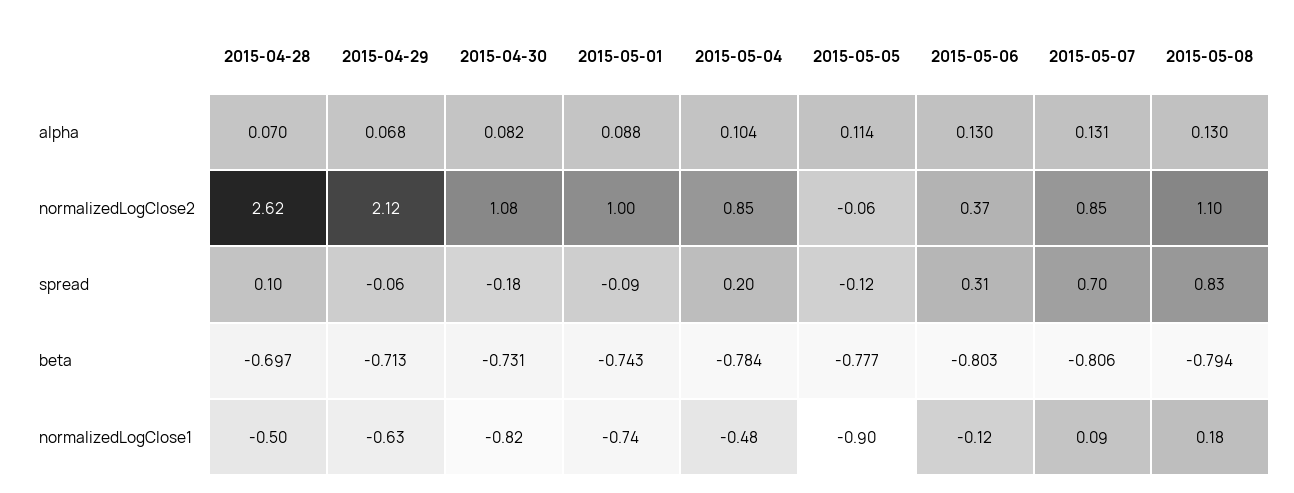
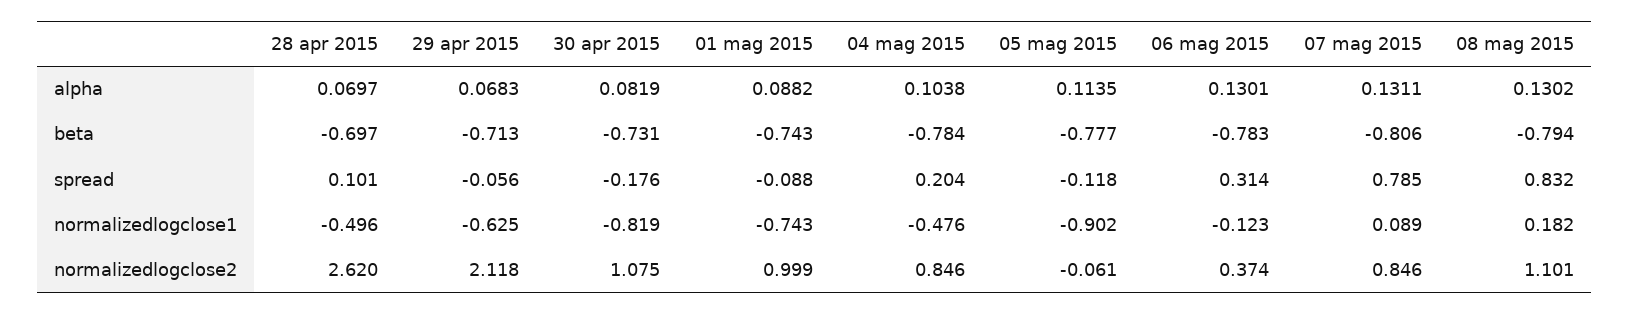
  {
    "2015-04-28": {
      "alpha": 0.0697,
      "normalizedLogClose2": 2.62,
      "spread": 0.101,
      "beta": -0.697,
      "normalizedLogClose1": -0.496
    },
    "2015-04-29": {
      "alpha": 0.0683,
      "normalizedLogClose2": 2.118,
      "spread": -0.056,
      "beta": -0.713,
      "normalizedLogClose1": -0.625
    },
    "2015-04-30": {
      "alpha": 0.0819,
      "normalizedLogClose2": 1.075,
      "spread": -0.176,
      "beta": -0.731,
      "normalizedLogClose1": -0.819
    },
    "2015-05-01": {
      "alpha": 0.0882,
      "normalizedLogClose2": 0.999,
      "spread": -0.088,
      "beta": -0.743,
      "normalizedLogClose1": -0.743
    },
    "2015-05-04": {
      "alpha": 0.1038,
      "normalizedLogClose2": 0.846,
      "spread": 0.204,
      "beta": -0.784,
      "normalizedLogClose1": -0.476
    },
    "2015-05-05": {
      "alpha": 0.1135,
      "normalizedLogClose2": -0.061,
      "spread": -0.118,
      "beta": -0.777,
      "normalizedLogClose1": -0.902
    },
    "2015-05-06": {
      "alpha": 0.1301,
      "normalizedLogClose2": 0.374,
      "spread": 0.314,
-     "beta": -0.803,
+     "beta": -0.783,
      "normalizedLogClose1": -0.123
    },
    "2015-05-07": {
      "alpha": 0.1311,
      "normalizedLogClose2": 0.846,
-     "spread": 0.7,
+     "spread": 0.785,
      "beta": -0.806,
      "normalizedLogClose1": 0.089
    },
    "2015-05-08": {
      "alpha": 0.1302,
      "normalizedLogClose2": 1.101,
      "spread": 0.832,
      "beta": -0.794,
      "normalizedLogClose1": 0.182
    }
  }

